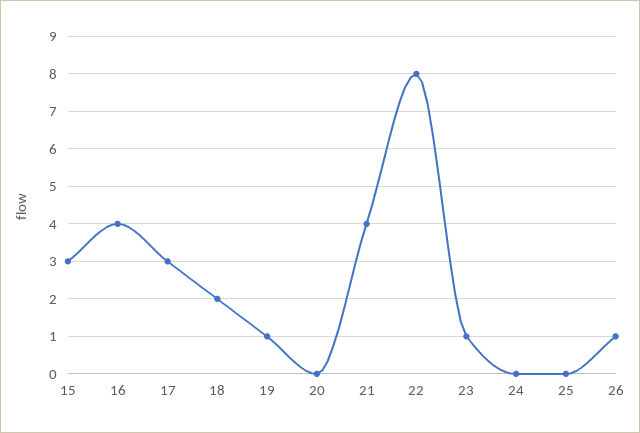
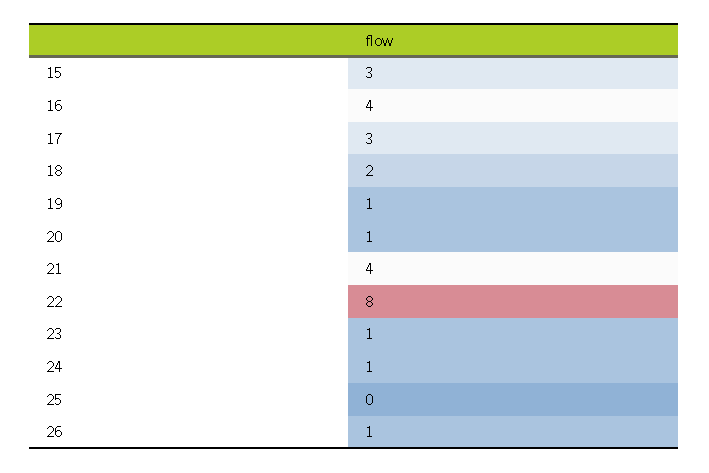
  {
    "15": 3,
    "16": 4,
    "17": 3,
    "18": 2,
    "19": 1,
-   "20": 0,
+   "20": 1,
    "21": 4,
    "22": 8,
    "23": 1,
-   "24": 0,
+   "24": 1,
    "25": 0,
    "26": 1
  }

